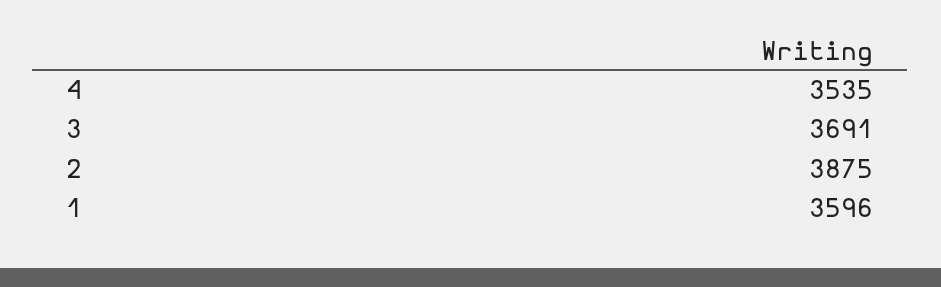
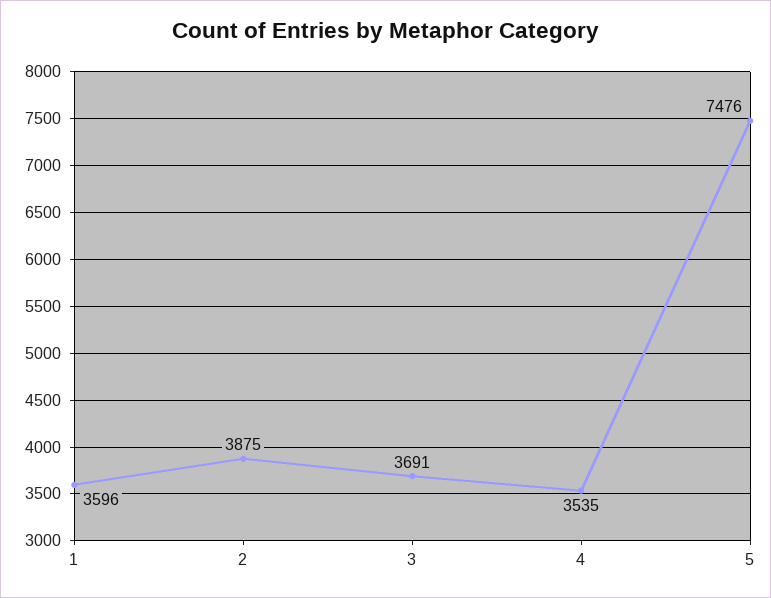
  {
    "4": 3535,
    "3": 3691,
    "2": 3875,
-   "1": 3596
+   "1": 3596,
+   "5": 7476
  }

